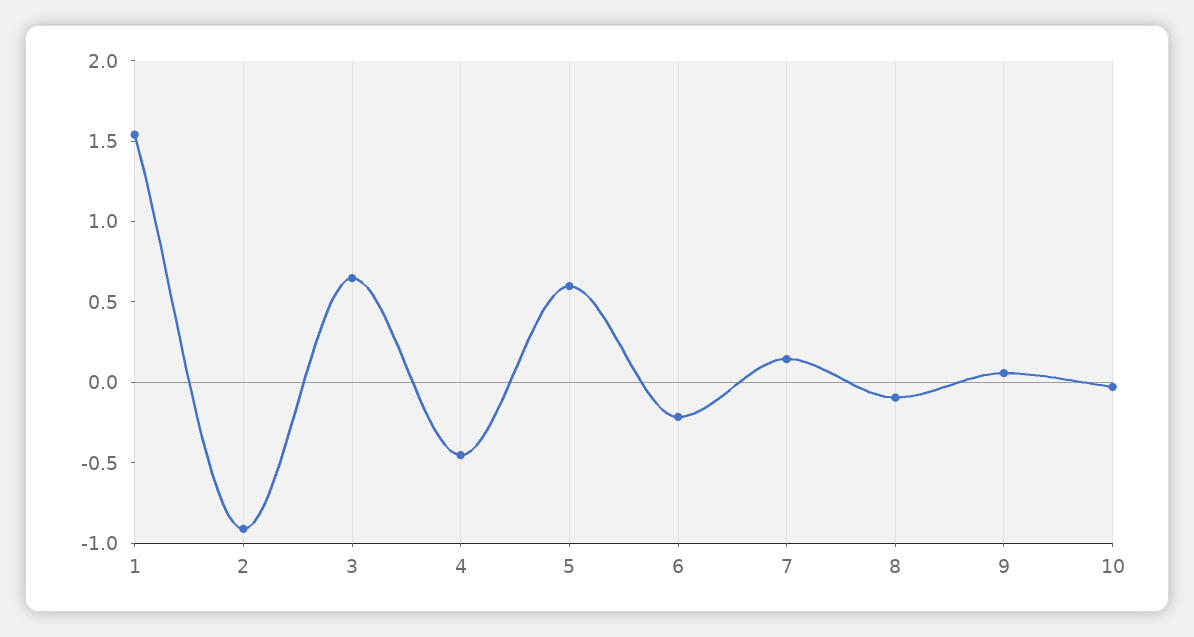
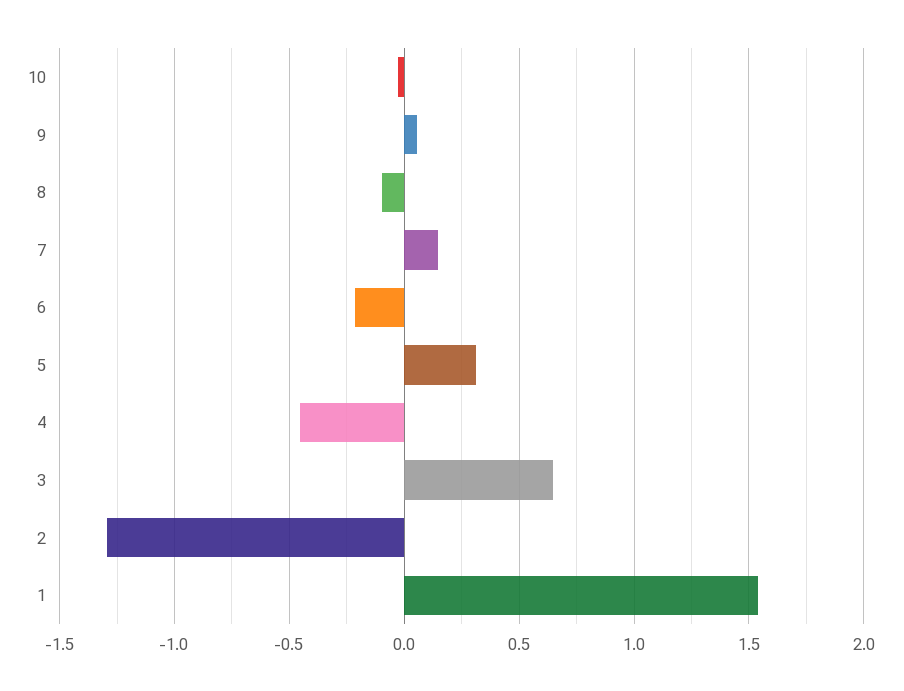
  {
    "1": 1.55,
-   "2": -0.9,
+   "2": -1.3,
    "3": 0.65,
    "4": -0.45,
-   "5": 0.6,
+   "5": 0.3,
    "6": -0.2,
    "7": 0.15,
    "8": -0.1,
    "9": 0.05,
    "10": -0.05
  }

